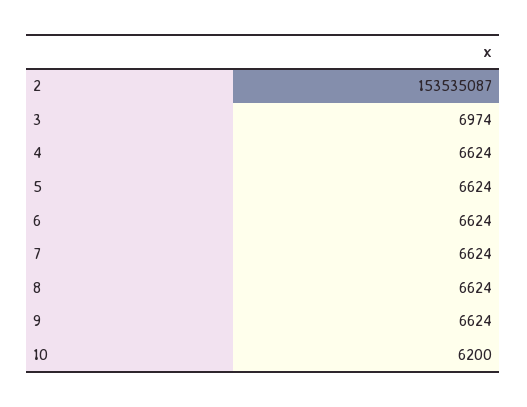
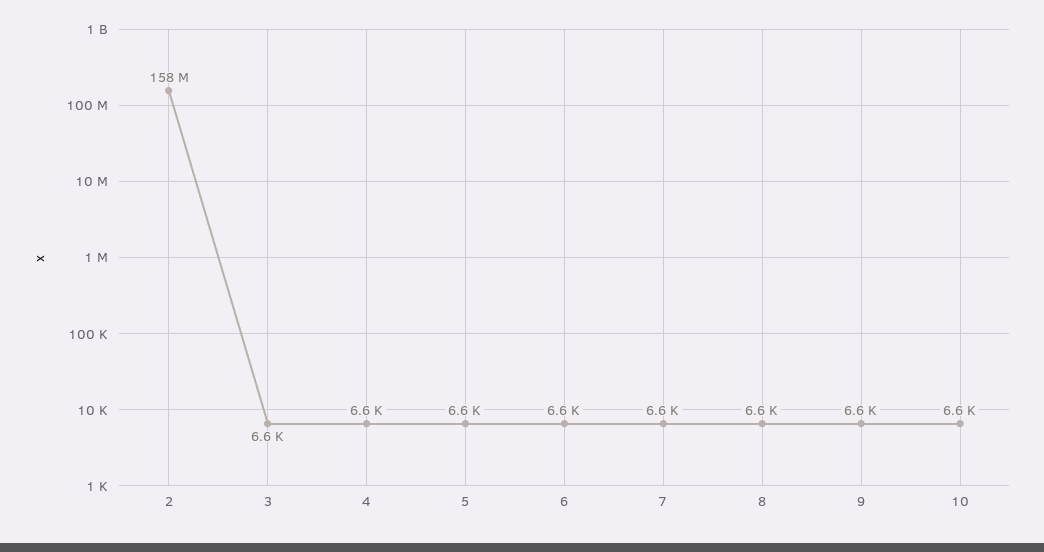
  {
-   "2": 153535087,
+   "2": 158000000,
-   "3": 6974,
+   "3": 6600,
    "4": 6624,
    "5": 6624,
    "6": 6624,
    "7": 6624,
    "8": 6624,
    "9": 6624,
-   "10": 6200
+   "10": 6600
  }

